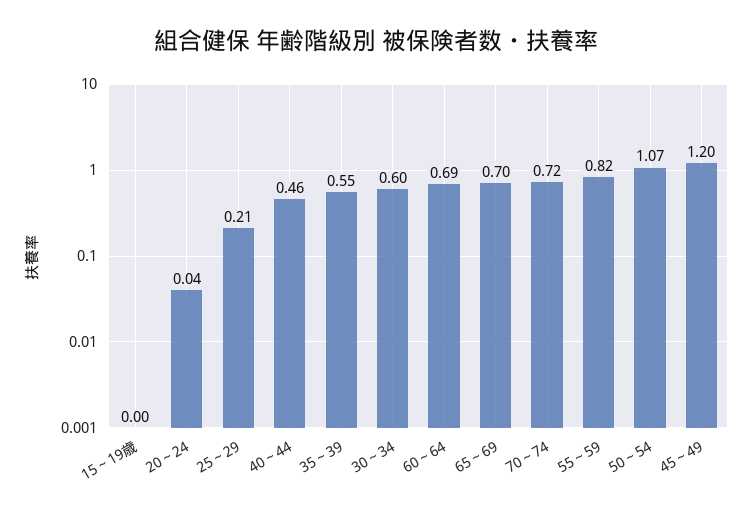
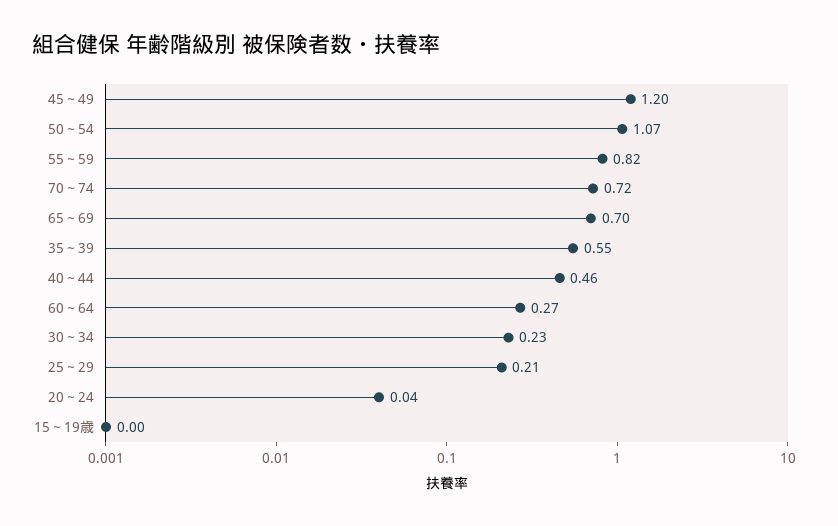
  {
    "15～19歳": 0,
    "20～24": 0.04,
    "25～29": 0.21,
    "40～44": 0.46,
    "35～39": 0.55,
-   "30～34": 0.6,
+   "30～34": 0.23,
-   "60～64": 0.69,
+   "60～64": 0.27,
    "65～69": 0.7,
    "70～74": 0.72,
    "55～59": 0.82,
    "50～54": 1.07,
    "45～49": 1.2
  }

